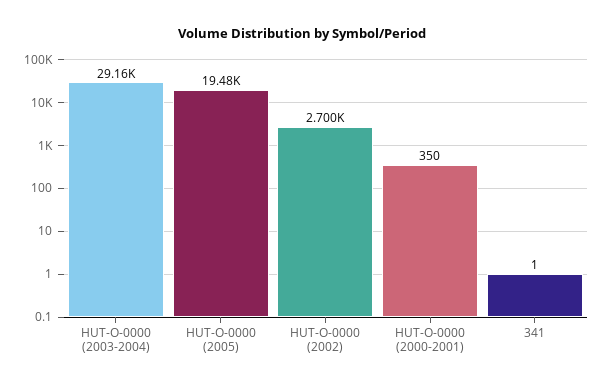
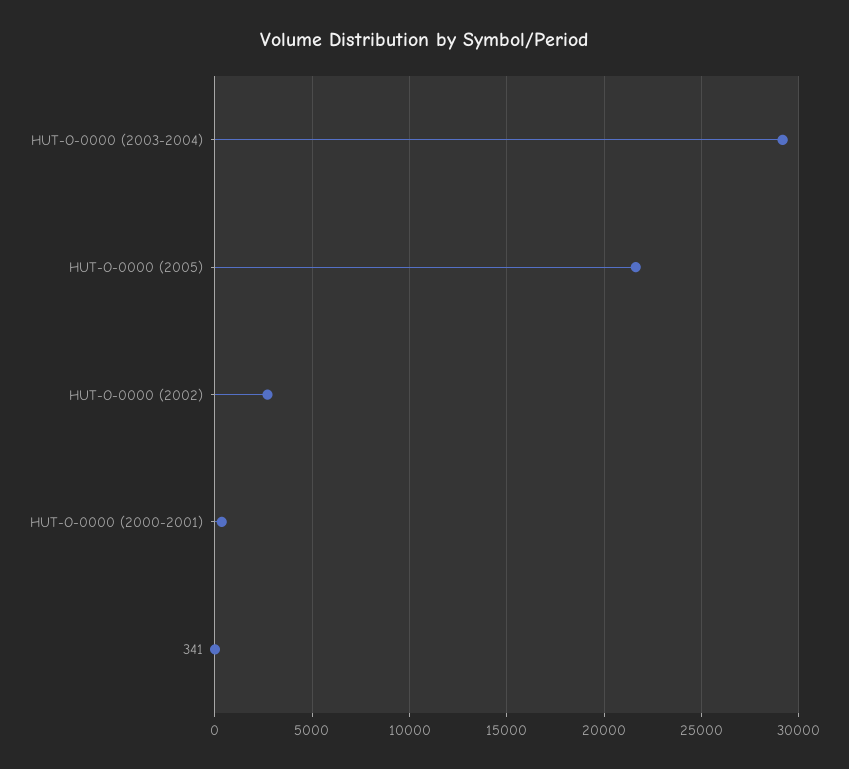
  {
    "HUT-O-0000 (2003-2004)": 29160,
-   "HUT-O-0000 (2005)": 19480,
+   "HUT-O-0000 (2005)": 21500,
    "HUT-O-0000 (2002)": 2700,
    "HUT-O-0000 (2000-2001)": 350,
    "341": 1
  }

